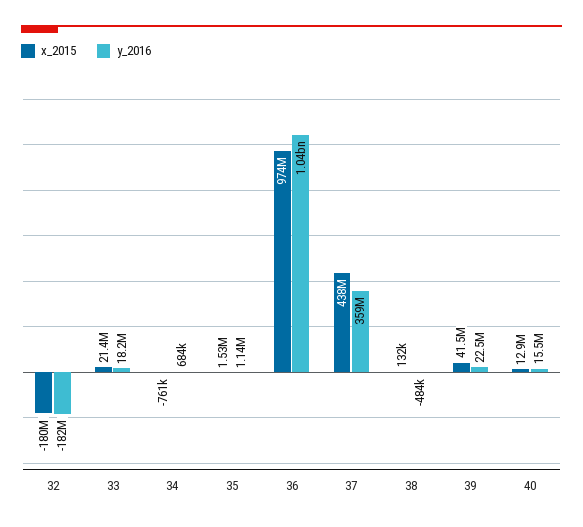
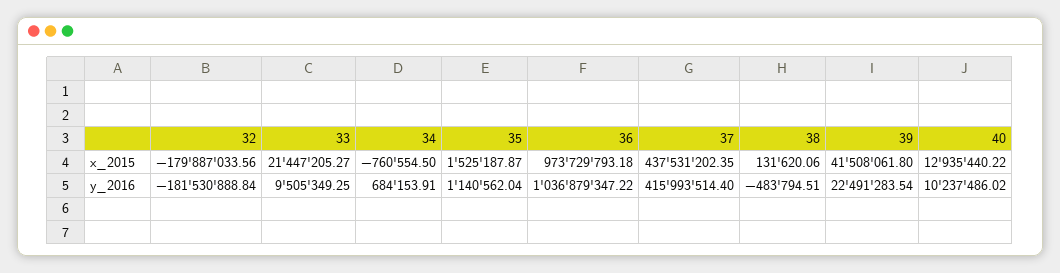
  {
    "x_2015": {
      "32": -179887033.56,
      "33": 21447205.27,
      "34": -760554.5,
      "35": 1525187.87,
      "36": 973729793.18,
      "37": 437531202.35,
      "38": 131620.06,
      "39": 41508061.8,
      "40": 12935440.22
    },
    "y_2016": {
      "32": -181530888.84,
-     "33": 18200000,
+     "33": 9505349.25,
      "34": 684153.91,
      "35": 1140562.04,
      "36": 1036879347.22,
-     "37": 359000000,
+     "37": 415993514.4,
      "38": -483794.51,
      "39": 22491283.54,
-     "40": 15500000
+     "40": 10237486.02
    }
  }

